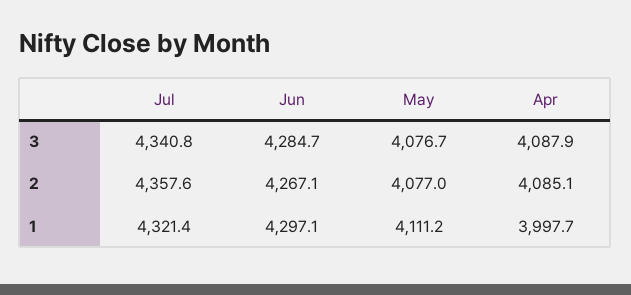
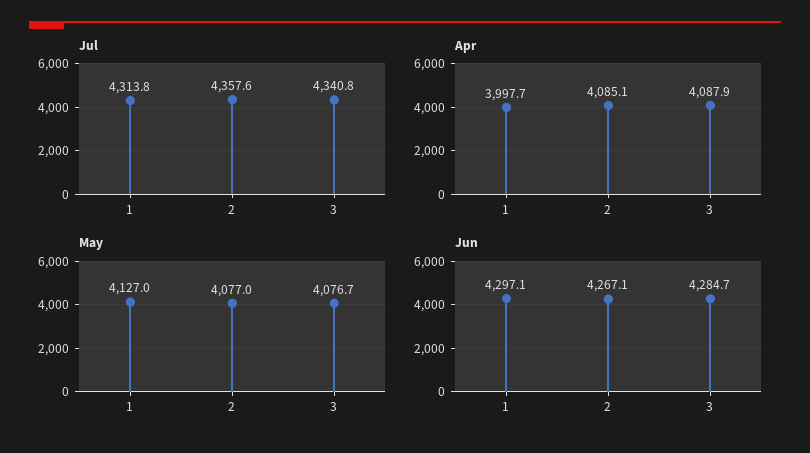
  {
    "Jul": {
      "3": 4340.8,
      "2": 4357.6,
-     "1": 4321.4
+     "1": 4313.8
    },
    "Jun": {
      "3": 4284.7,
      "2": 4267.1,
      "1": 4297.1
    },
    "May": {
      "3": 4076.7,
      "2": 4077,
-     "1": 4111.2
+     "1": 4127
    },
    "Apr": {
      "3": 4087.9,
      "2": 4085.1,
      "1": 3997.7
    }
  }

